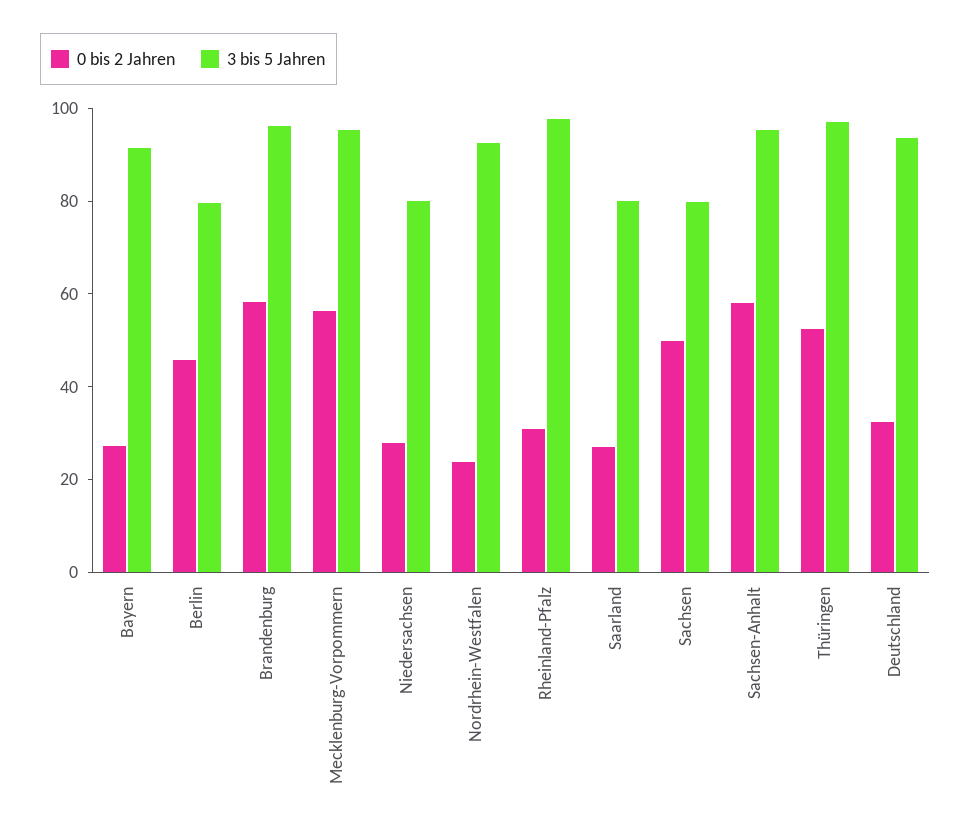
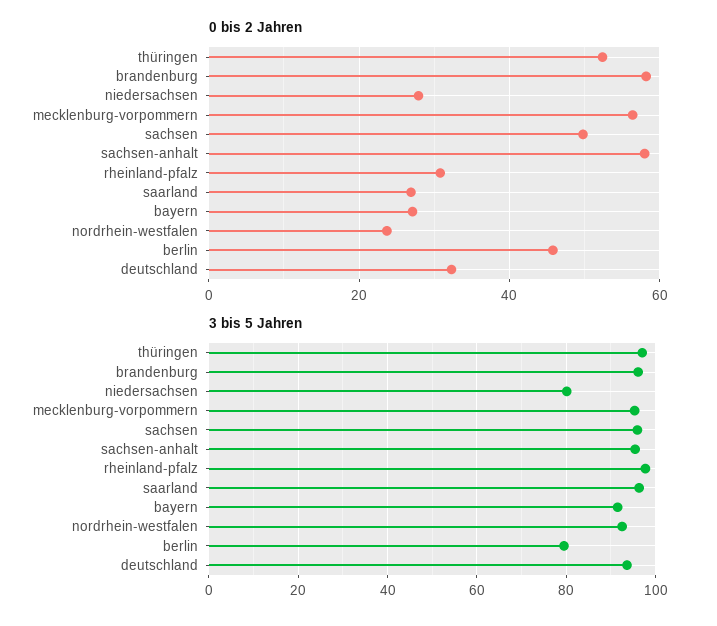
  {
    "0 bis 2 Jahren": {
      "Bayern": 28,
      "Berlin": 46,
      "Brandenburg": 58,
      "Mecklenburg-Vorpommern": 56,
      "Niedersachsen": 28,
      "Nordrhein-Westfalen": 24,
      "Rheinland-Pfalz": 30,
      "Saarland": 26,
      "Sachsen": 50,
      "Sachsen-Anhalt": 58,
      "Thüringen": 52,
      "Deutschland": 32
    },
    "3 bis 5 Jahren": {
      "Bayern": 92,
      "Berlin": 80,
      "Brandenburg": 96,
      "Mecklenburg-Vorpommern": 96,
      "Niedersachsen": 80,
      "Nordrhein-Westfalen": 92,
      "Rheinland-Pfalz": 98,
-     "Saarland": 80,
+     "Saarland": 96,
-     "Sachsen": 80,
+     "Sachsen": 96,
      "Sachsen-Anhalt": 96,
      "Thüringen": 98,
      "Deutschland": 94
    }
  }

